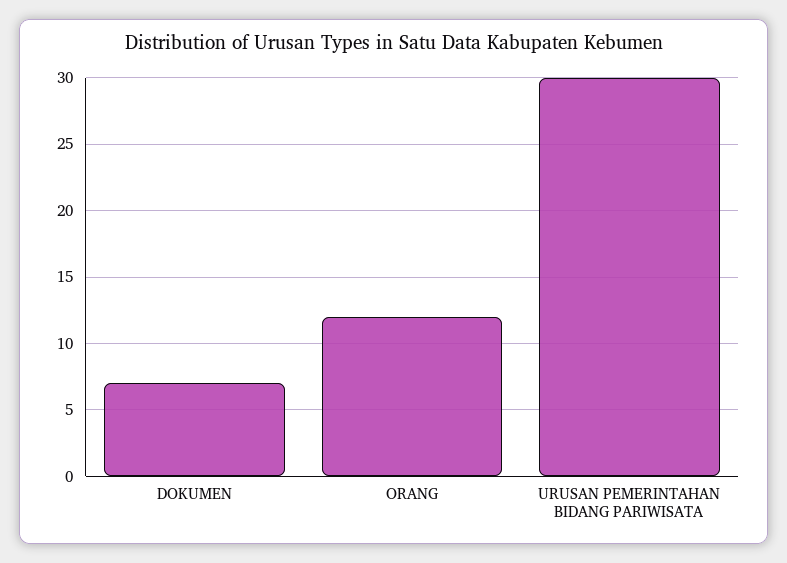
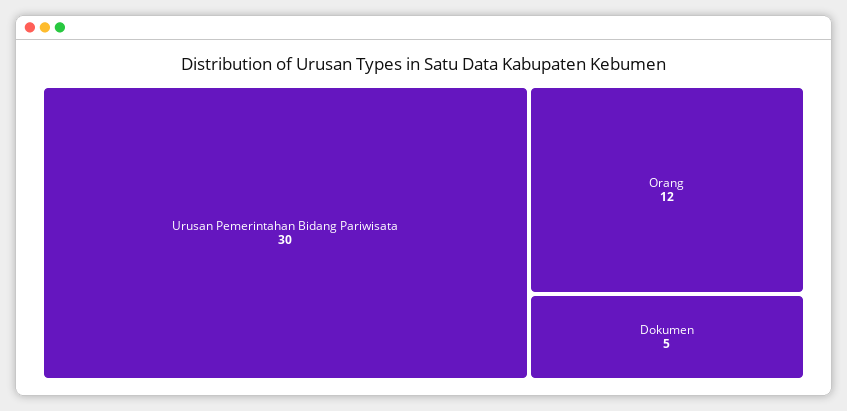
  {
-   "DOKUMEN": 7,
+   "DOKUMEN": 5,
    "ORANG": 12,
    "URUSAN PEMERINTAHAN BIDANG PARIWISATA": 30
  }

